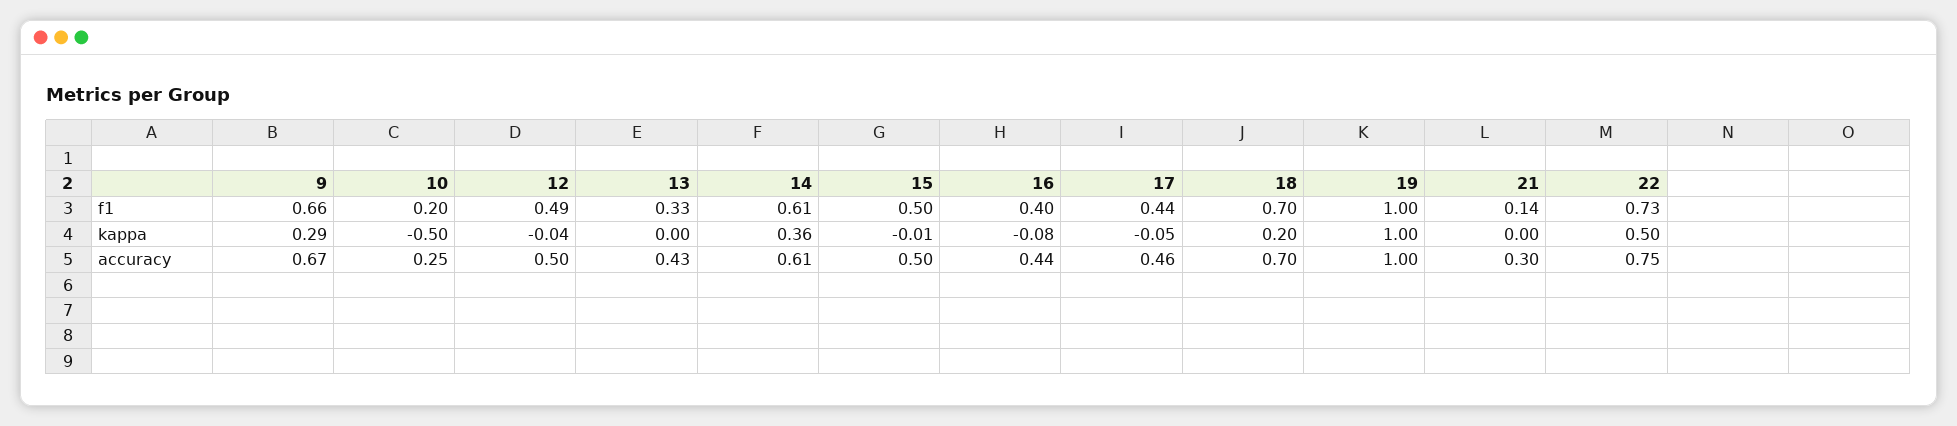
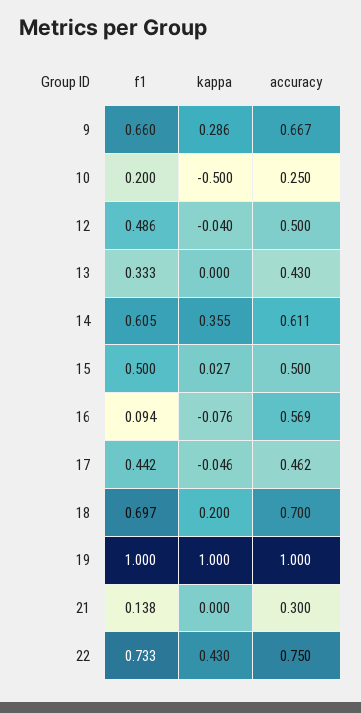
  {
    "9": {
      "f1": 0.66,
      "kappa": 0.286,
      "accuracy": 0.667
    },
    "10": {
      "f1": 0.2,
      "kappa": -0.5,
      "accuracy": 0.25
    },
    "12": {
      "f1": 0.486,
      "kappa": -0.04,
      "accuracy": 0.5
    },
    "13": {
      "f1": 0.333,
      "kappa": 0,
      "accuracy": 0.43
    },
    "14": {
      "f1": 0.605,
      "kappa": 0.355,
      "accuracy": 0.611
    },
    "15": {
      "f1": 0.5,
-     "kappa": -0.01,
+     "kappa": 0.027,
      "accuracy": 0.5
    },
    "16": {
-     "f1": 0.4,
+     "f1": 0.094,
      "kappa": -0.076,
-     "accuracy": 0.44
+     "accuracy": 0.569
    },
    "17": {
      "f1": 0.442,
      "kappa": -0.046,
      "accuracy": 0.462
    },
    "18": {
      "f1": 0.697,
      "kappa": 0.2,
      "accuracy": 0.7
    },
    "19": {
      "f1": 1,
      "kappa": 1,
      "accuracy": 1
    },
    "21": {
      "f1": 0.138,
      "kappa": 0,
      "accuracy": 0.3
    },
    "22": {
      "f1": 0.733,
-     "kappa": 0.5,
+     "kappa": 0.43,
      "accuracy": 0.75
    }
  }

